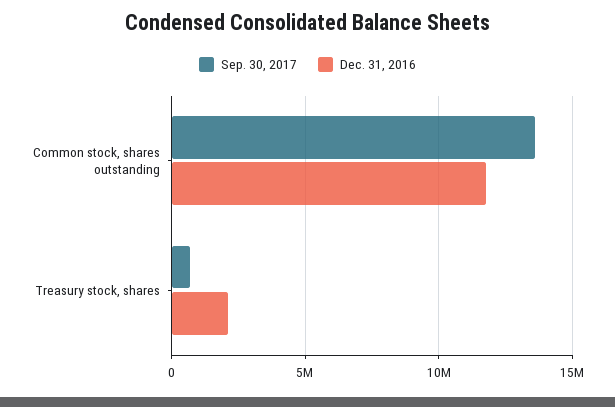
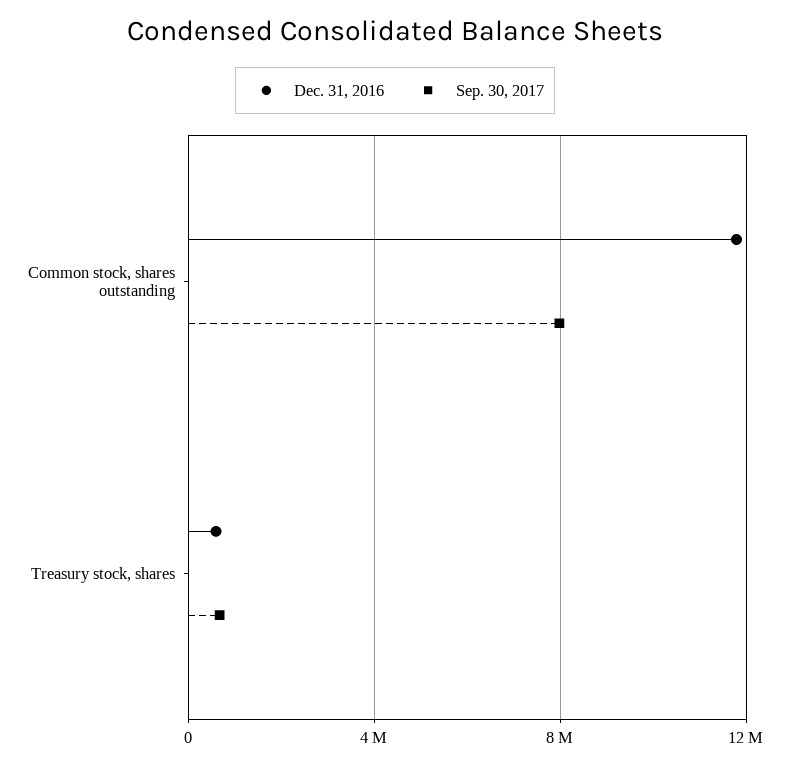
  {
    "Sep. 30, 2017": {
-     "Common stock, shares outstanding": 13500000,
+     "Common stock, shares outstanding": 8000000,
      "Treasury stock, shares": 500000
    },
    "Dec. 31, 2016": {
      "Common stock, shares outstanding": 12000000,
-     "Treasury stock, shares": 2000000
+     "Treasury stock, shares": 500000
    }
  }

